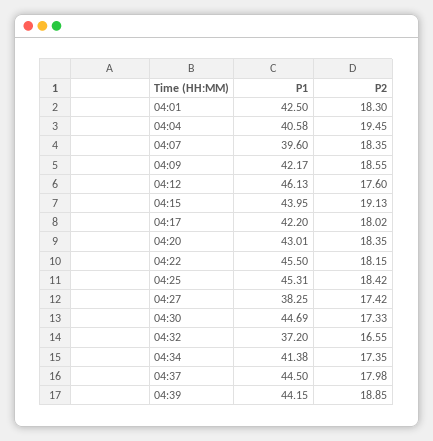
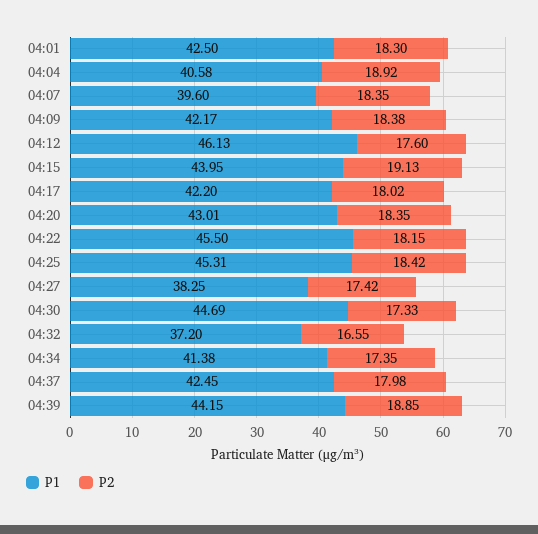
  {
    "P1": {
      "04:01": 42.5,
      "04:04": 40.58,
      "04:07": 39.6,
      "04:09": 42.17,
      "04:12": 46.13,
      "04:15": 43.95,
      "04:17": 42.2,
      "04:20": 43.01,
      "04:22": 45.5,
      "04:25": 45.31,
      "04:27": 38.25,
      "04:30": 44.69,
      "04:32": 37.2,
      "04:34": 41.38,
-     "04:37": 44.5,
+     "04:37": 42.45,
      "04:39": 44.15
    },
    "P2": {
      "04:01": 18.3,
-     "04:04": 19.45,
+     "04:04": 18.92,
      "04:07": 18.35,
-     "04:09": 18.55,
+     "04:09": 18.38,
      "04:12": 17.6,
      "04:15": 19.13,
      "04:17": 18.02,
      "04:20": 18.35,
      "04:22": 18.15,
      "04:25": 18.42,
      "04:27": 17.42,
      "04:30": 17.33,
      "04:32": 16.55,
      "04:34": 17.35,
      "04:37": 17.98,
      "04:39": 18.85
    }
  }

